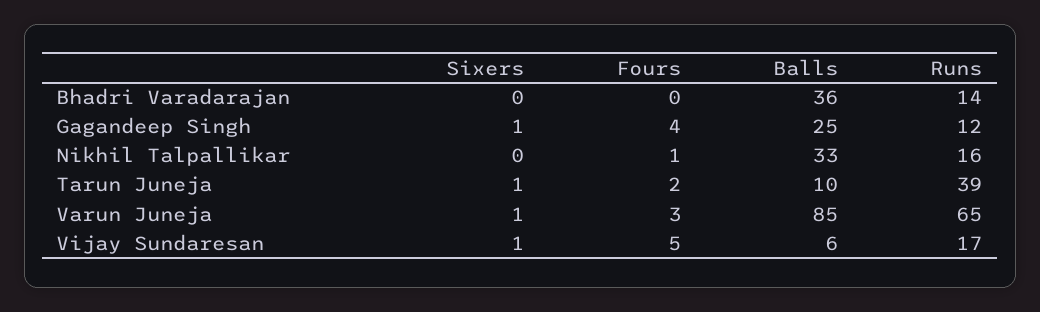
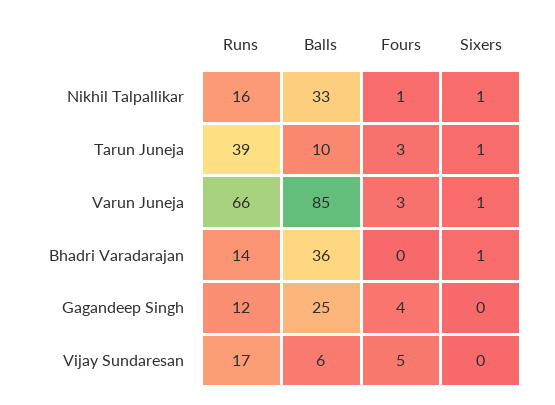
  {
    "Sixers": {
-     "Bhadri Varadarajan": 0,
+     "Bhadri Varadarajan": 1,
-     "Gagandeep Singh": 1,
+     "Gagandeep Singh": 0,
-     "Nikhil Talpallikar": 0,
+     "Nikhil Talpallikar": 1,
      "Tarun Juneja": 1,
      "Varun Juneja": 1,
-     "Vijay Sundaresan": 1
+     "Vijay Sundaresan": 0
    },
    "Fours": {
      "Bhadri Varadarajan": 0,
      "Gagandeep Singh": 4,
      "Nikhil Talpallikar": 1,
-     "Tarun Juneja": 2,
+     "Tarun Juneja": 3,
      "Varun Juneja": 3,
      "Vijay Sundaresan": 5
    },
    "Balls": {
      "Bhadri Varadarajan": 36,
      "Gagandeep Singh": 25,
      "Nikhil Talpallikar": 33,
      "Tarun Juneja": 10,
      "Varun Juneja": 85,
      "Vijay Sundaresan": 6
    },
    "Runs": {
      "Bhadri Varadarajan": 14,
      "Gagandeep Singh": 12,
      "Nikhil Talpallikar": 16,
      "Tarun Juneja": 39,
-     "Varun Juneja": 65,
+     "Varun Juneja": 66,
      "Vijay Sundaresan": 17
    }
  }

